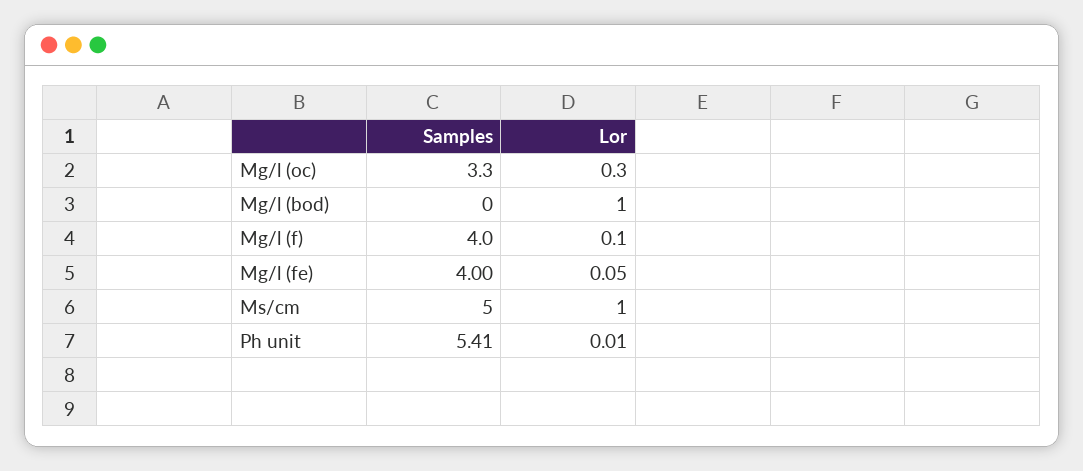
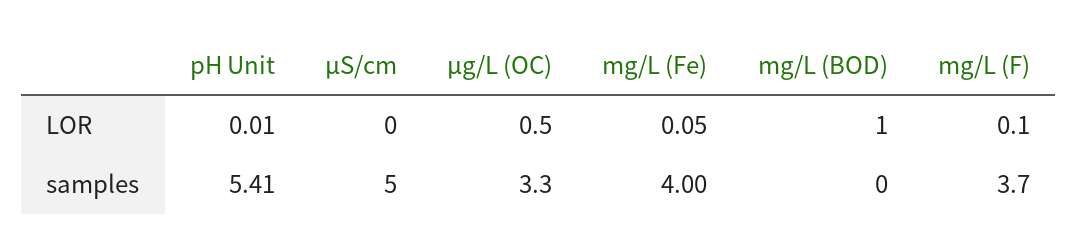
  {
    "Samples": {
      "Μg/l (oc)": 3.3,
      "Mg/l (bod)": 0,
-     "Mg/l (f)": 4,
+     "Mg/l (f)": 3.7,
      "Mg/l (fe)": 4,
      "Μs/cm": 5,
      "Ph unit": 5.41
    },
    "Lor": {
-     "Μg/l (oc)": 0.3,
+     "Μg/l (oc)": 0.5,
      "Mg/l (bod)": 1,
      "Mg/l (f)": 0.1,
      "Mg/l (fe)": 0.05,
-     "Μs/cm": 1,
+     "Μs/cm": 0,
      "Ph unit": 0.01
    }
  }

